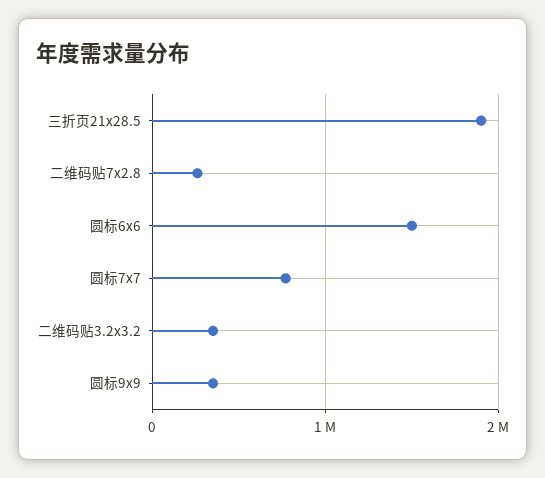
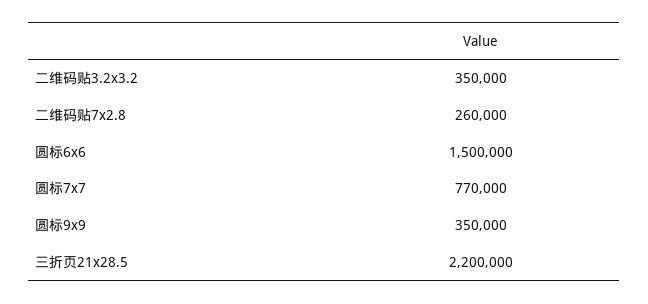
  {
-   "三折页21x28.5": 1900000,
+   "三折页21x28.5": 2200000,
    "二维码贴7x2.8": 260000,
    "圆标6x6": 1500000,
    "圆标7x7": 770000,
    "二维码贴3.2x3.2": 350000,
    "圆标9x9": 350000
  }

